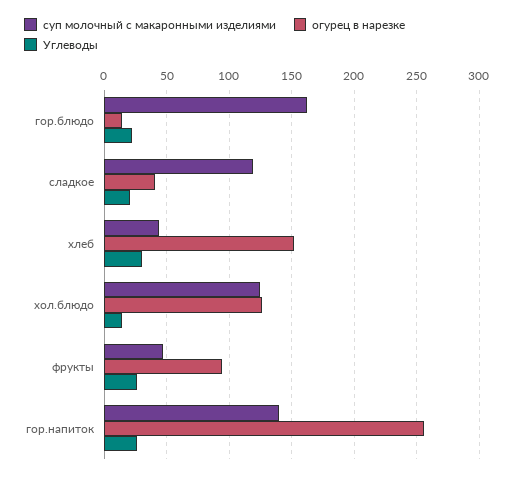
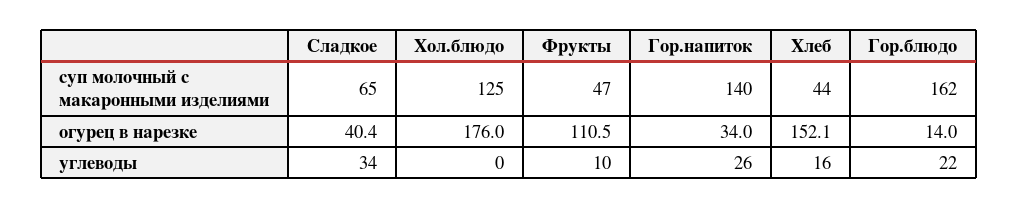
  {
    "суп молочный с макаронными изделиями": {
      "гор.блюдо": 162,
-     "сладкое": 120,
+     "сладкое": 65,
      "хлеб": 44,
      "хол.блюдо": 125,
      "фрукты": 47,
      "гор.напиток": 140
    },
    "огурец в нарезке": {
      "гор.блюдо": 14,
      "сладкое": 40.4,
      "хлеб": 152.1,
-     "хол.блюдо": 125,
+     "хол.блюдо": 176,
-     "фрукты": 95,
+     "фрукты": 110.5,
-     "гор.напиток": 255
+     "гор.напиток": 34
    },
    "Углеводы": {
      "гор.блюдо": 22,
-     "сладкое": 20,
+     "сладкое": 34,
-     "хлеб": 30,
+     "хлеб": 16,
-     "хол.блюдо": 15,
+     "хол.блюдо": 0,
-     "фрукты": 25,
+     "фрукты": 10,
      "гор.напиток": 26
    }
  }

